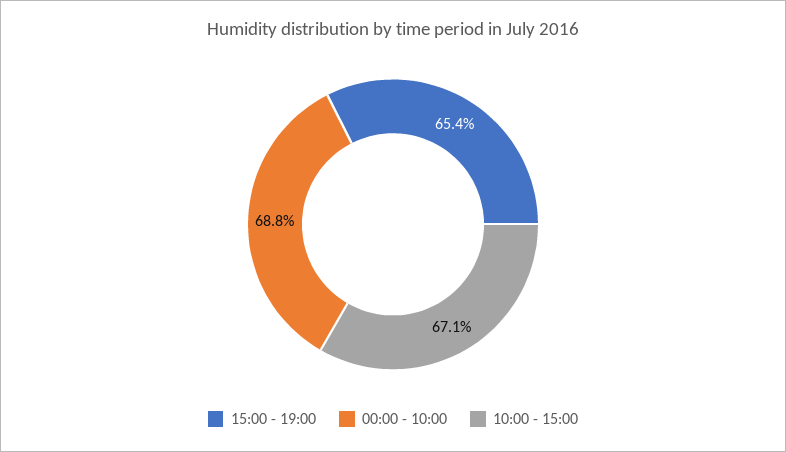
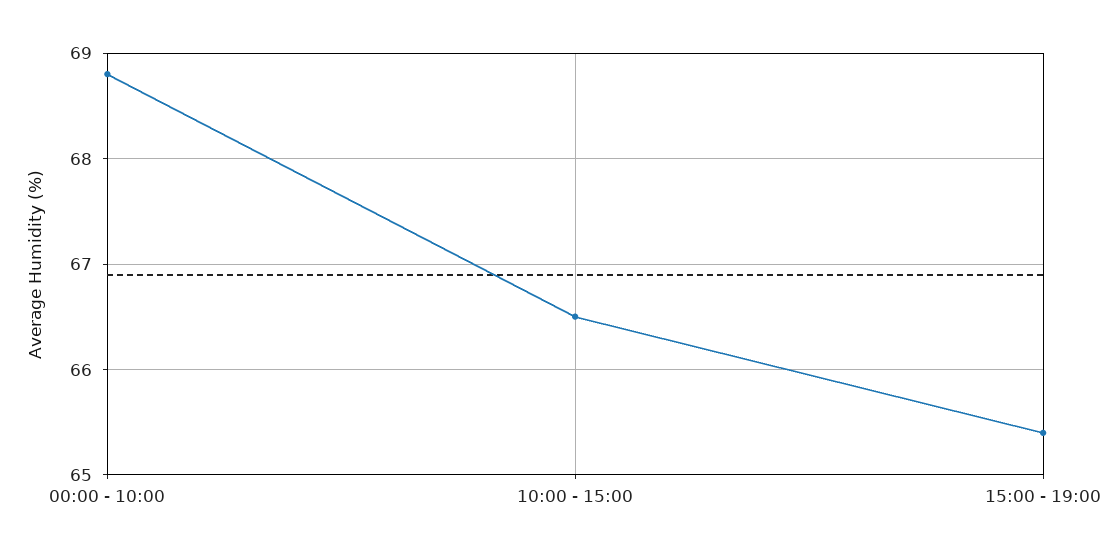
  {
    "15:00 - 19:00": 65.4,
    "00:00 - 10:00": 68.8,
-   "10:00 - 15:00": 67.1
+   "10:00 - 15:00": 66.5
  }

